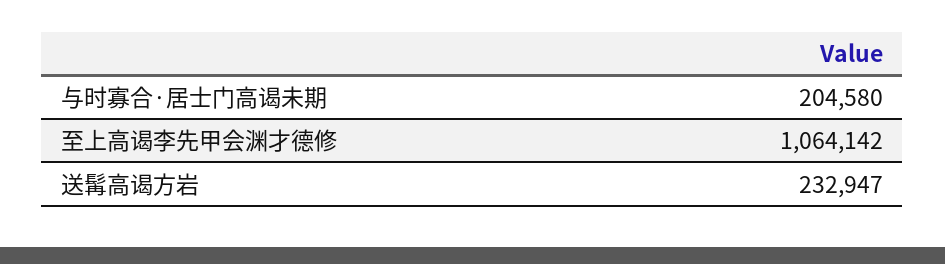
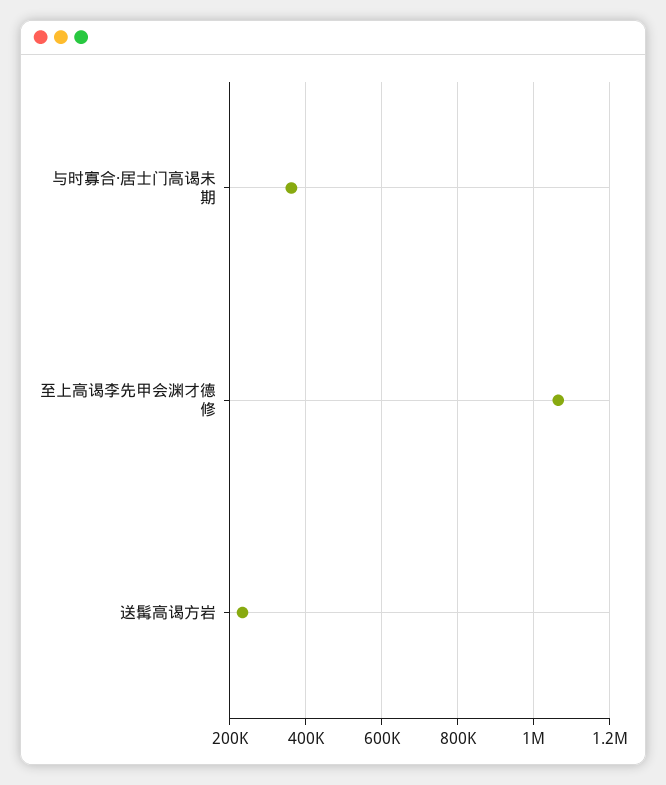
  {
-   "与时寡合·居士门高谒未期": 204580,
+   "与时寡合·居士门高谒未期": 360000,
    "至上高谒李先甲会渊才德修": 1064142,
    "送髯高谒方岩": 232947
  }

